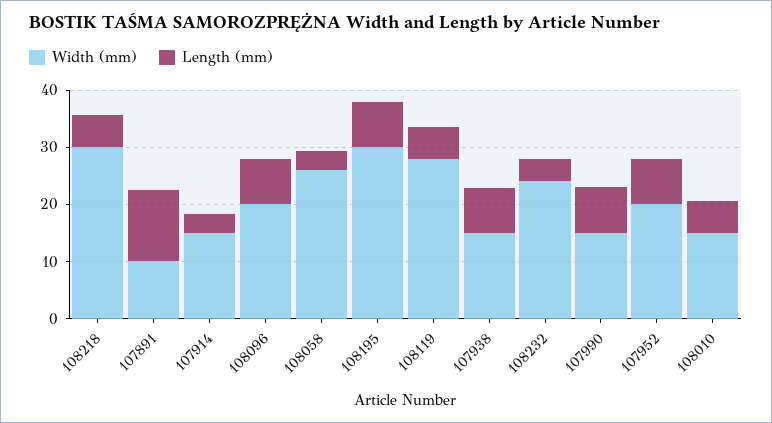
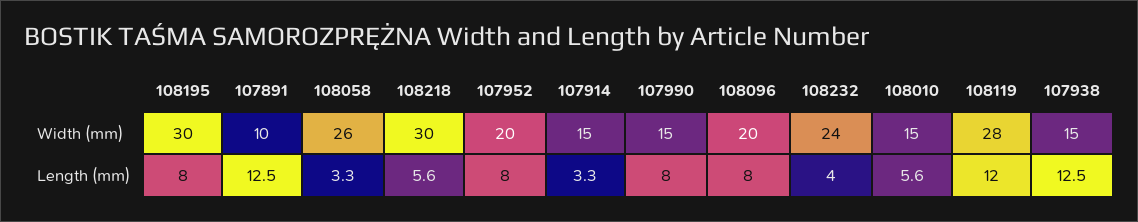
  {
    "Width (mm)": {
      "108218": 30,
      "107891": 10,
      "107914": 15,
      "108096": 20,
      "108058": 26,
      "108195": 30,
      "108119": 28,
      "107938": 15,
      "108232": 24,
      "107990": 15,
      "107952": 20,
      "108010": 15
    },
    "Length (mm)": {
      "108218": 5.6,
      "107891": 12.5,
      "107914": 3.3,
      "108096": 8,
      "108058": 3.3,
      "108195": 8,
-     "108119": 6,
+     "108119": 12,
-     "107938": 8,
+     "107938": 12.5,
      "108232": 4,
      "107990": 8,
      "107952": 8,
      "108010": 5.6
    }
  }

